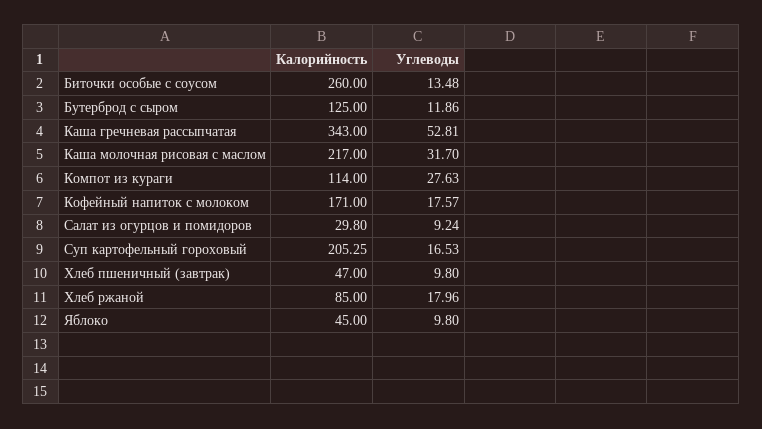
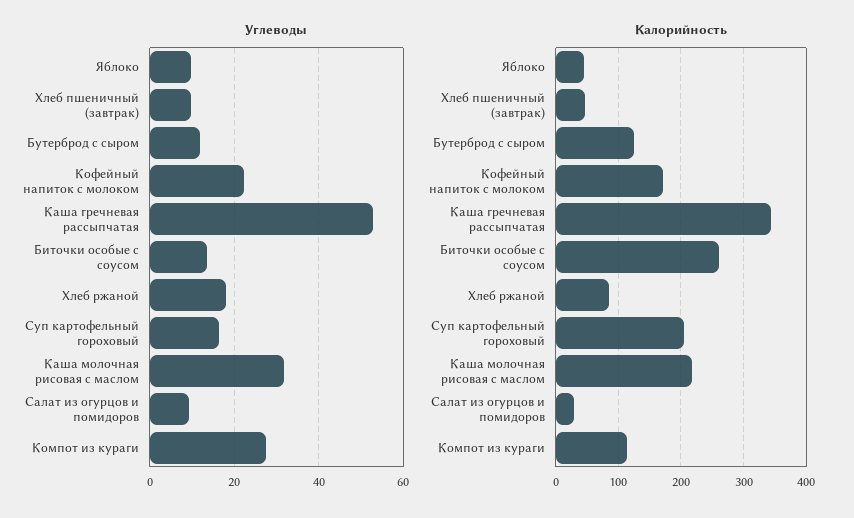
  {
    "Калорийность": {
      "Биточки особые с соусом": 260,
      "Бутерброд с сыром": 125,
      "Каша гречневая рассыпчатая": 343,
      "Каша молочная рисовая с маслом": 217,
      "Компот из кураги": 114,
      "Кофейный напиток с молоком": 171,
      "Салат из огурцов и помидоров": 29.8,
      "Суп картофельный гороховый": 205.25,
      "Хлеб пшеничный (завтрак)": 47,
      "Хлеб ржаной": 85,
      "Яблоко": 45
    },
    "Углеводы": {
      "Биточки особые с соусом": 13.48,
      "Бутерброд с сыром": 11.86,
      "Каша гречневая рассыпчатая": 52.81,
      "Каша молочная рисовая с маслом": 31.7,
      "Компот из кураги": 27.63,
-     "Кофейный напиток с молоком": 17.57,
+     "Кофейный напиток с молоком": 22,
      "Салат из огурцов и помидоров": 9.24,
      "Суп картофельный гороховый": 16.53,
      "Хлеб пшеничный (завтрак)": 9.8,
      "Хлеб ржаной": 17.96,
      "Яблоко": 9.8
    }
  }

